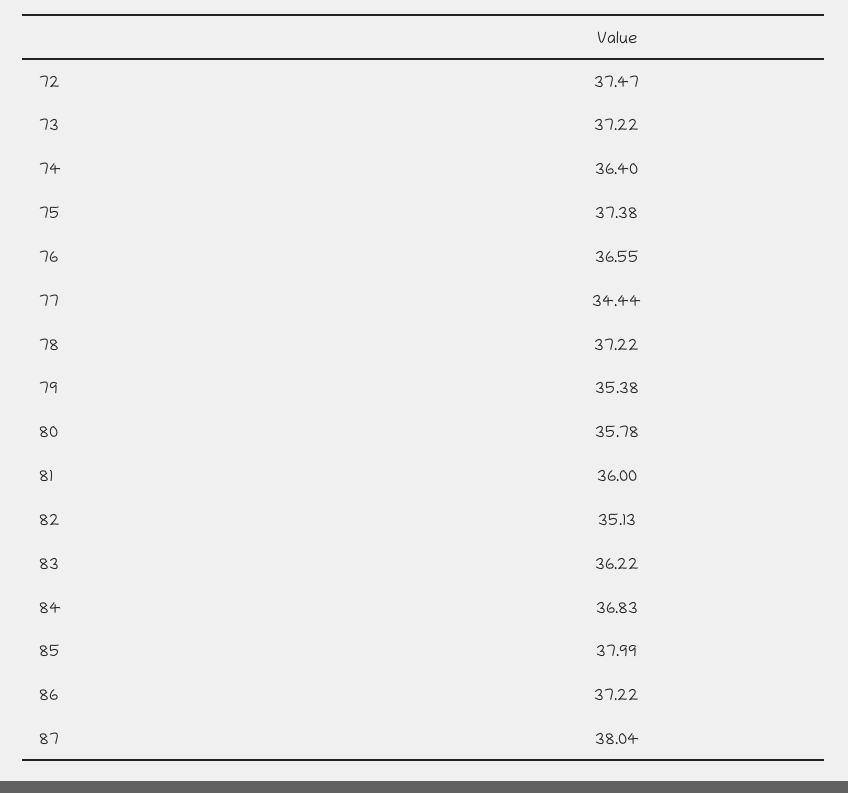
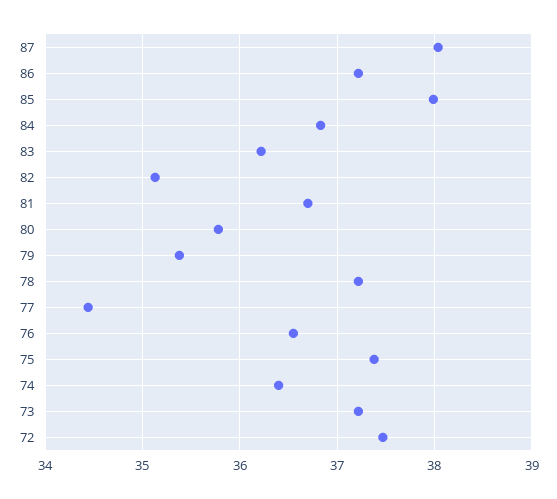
  {
    "72": 37.47,
    "73": 37.22,
    "74": 36.4,
    "75": 37.38,
    "76": 36.55,
    "77": 34.44,
    "78": 37.22,
    "79": 35.38,
    "80": 35.78,
-   "81": 36,
+   "81": 36.7,
    "82": 35.13,
    "83": 36.22,
    "84": 36.83,
    "85": 37.99,
    "86": 37.22,
    "87": 38.04
  }

